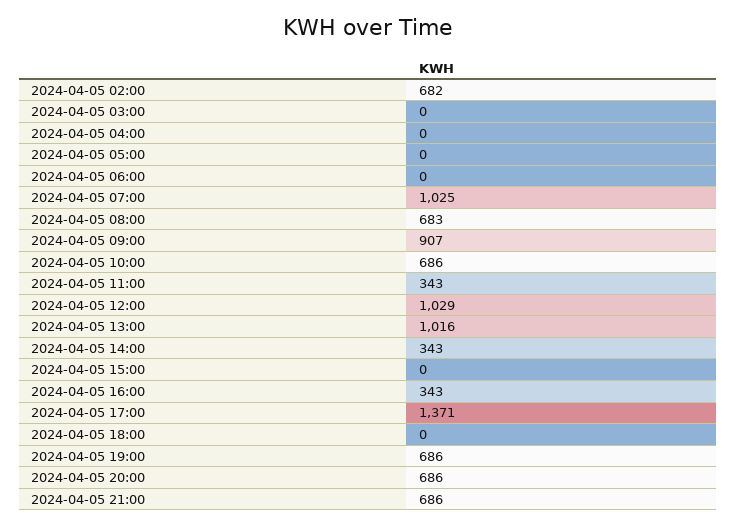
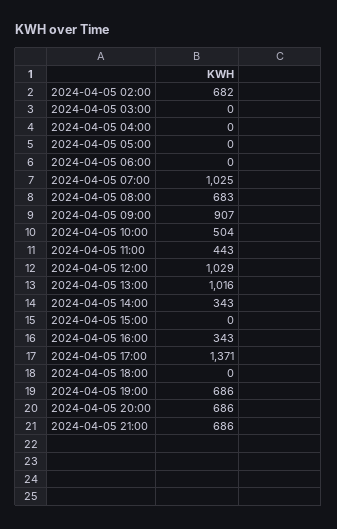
  {
    "2024-04-05 02:00": 682,
    "2024-04-05 03:00": 0,
    "2024-04-05 04:00": 0,
    "2024-04-05 05:00": 0,
    "2024-04-05 06:00": 0,
    "2024-04-05 07:00": 1025,
    "2024-04-05 08:00": 683,
    "2024-04-05 09:00": 907,
-   "2024-04-05 10:00": 686,
+   "2024-04-05 10:00": 504,
-   "2024-04-05 11:00": 343,
+   "2024-04-05 11:00": 443,
    "2024-04-05 12:00": 1029,
    "2024-04-05 13:00": 1016,
    "2024-04-05 14:00": 343,
    "2024-04-05 15:00": 0,
    "2024-04-05 16:00": 343,
    "2024-04-05 17:00": 1371,
    "2024-04-05 18:00": 0,
    "2024-04-05 19:00": 686,
    "2024-04-05 20:00": 686,
    "2024-04-05 21:00": 686
  }

